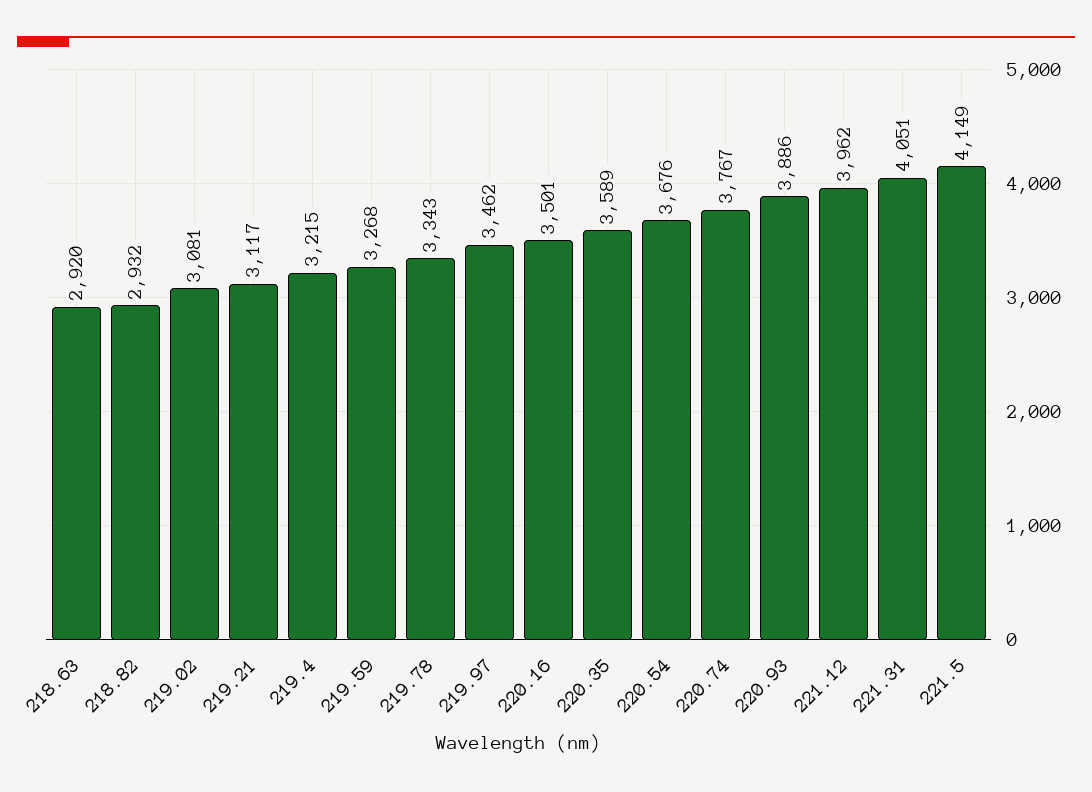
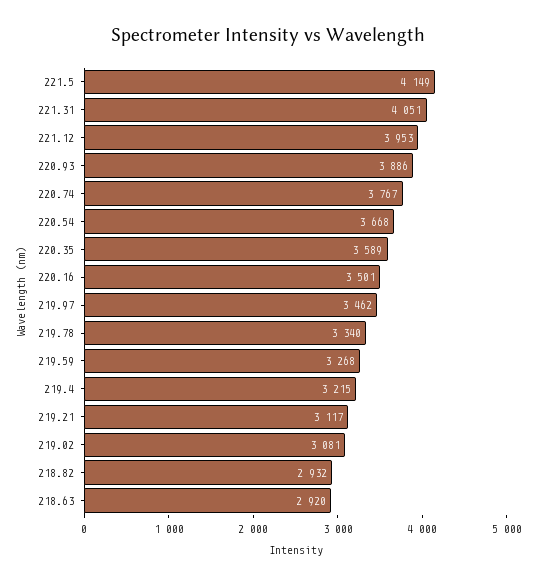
  {
    "218.63": 2920,
    "218.82": 2932,
    "219.02": 3081,
    "219.21": 3117,
    "219.4": 3215,
    "219.59": 3268,
-   "219.78": 3343,
+   "219.78": 3340,
    "219.97": 3462,
    "220.16": 3501,
    "220.35": 3589,
-   "220.54": 3676,
+   "220.54": 3668,
    "220.74": 3767,
    "220.93": 3886,
-   "221.12": 3962,
+   "221.12": 3953,
    "221.31": 4051,
    "221.5": 4149
  }

